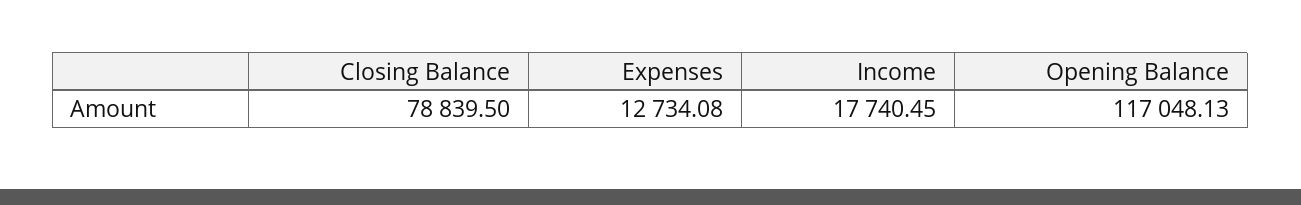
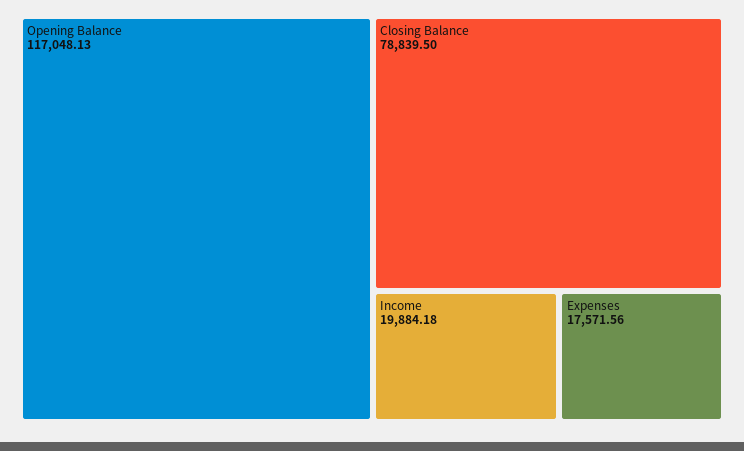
  {
    "Closing Balance": 78839.5,
-   "Expenses": 12734.08,
+   "Expenses": 17571.56,
-   "Income": 17740.45,
+   "Income": 19884.18,
    "Opening Balance": 117048.13
  }

